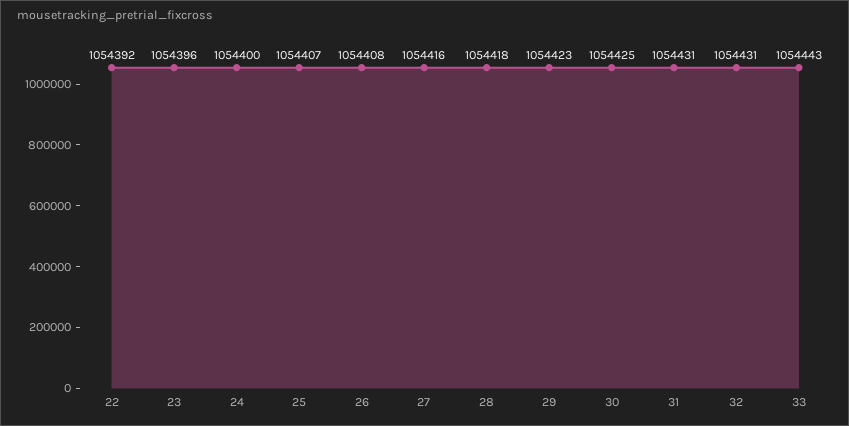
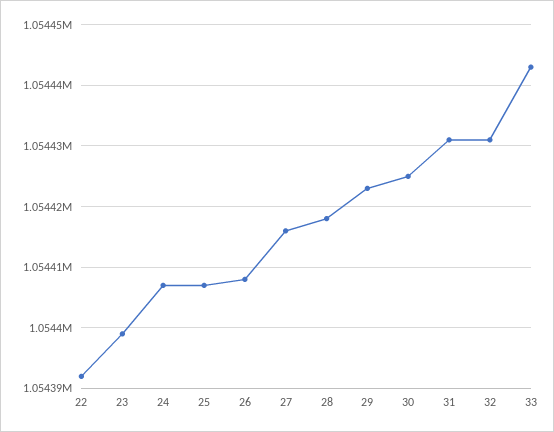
  {
    "22": 1054392,
-   "23": 1054396,
+   "23": 1054399,
-   "24": 1054400,
+   "24": 1054407,
    "25": 1054407,
    "26": 1054408,
    "27": 1054416,
    "28": 1054418,
    "29": 1054423,
    "30": 1054425,
    "31": 1054431,
    "32": 1054431,
    "33": 1054443
  }

